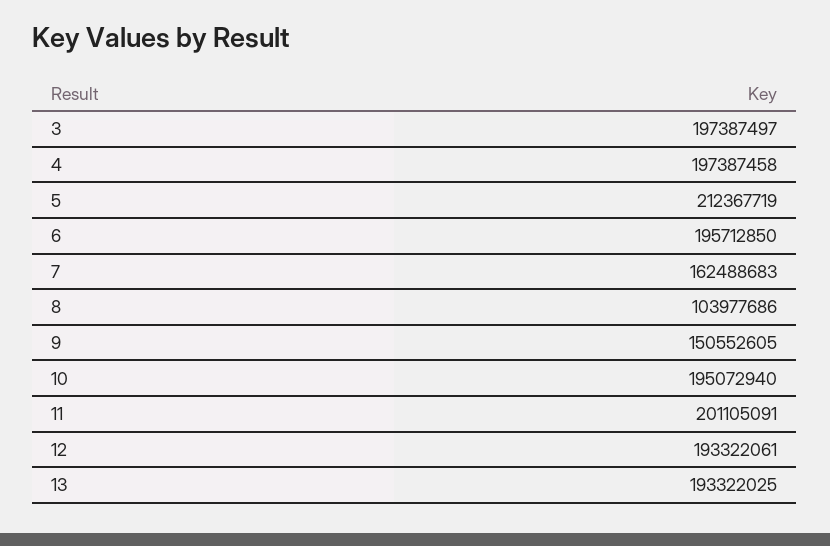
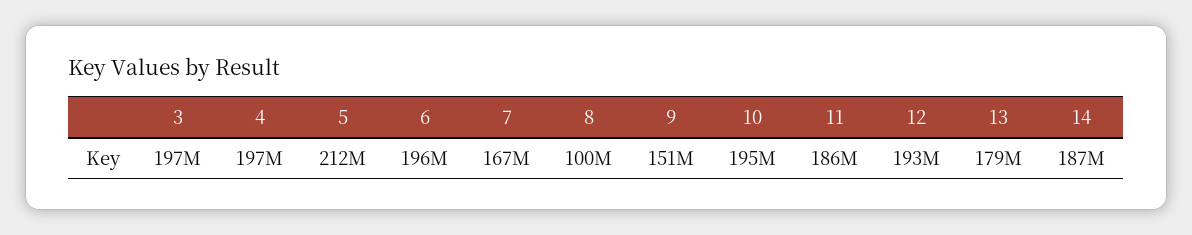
  {
    "3": 197387497,
    "4": 197387458,
    "5": 212367719,
    "6": 195712850,
-   "7": 162488683,
+   "7": 167000000,
-   "8": 103977686,
+   "8": 100000000,
    "9": 150552605,
    "10": 195072940,
-   "11": 201105091,
+   "11": 186000000,
    "12": 193322061,
-   "13": 193322025
+   "13": 179000000,
+   "14": 187000000
  }

